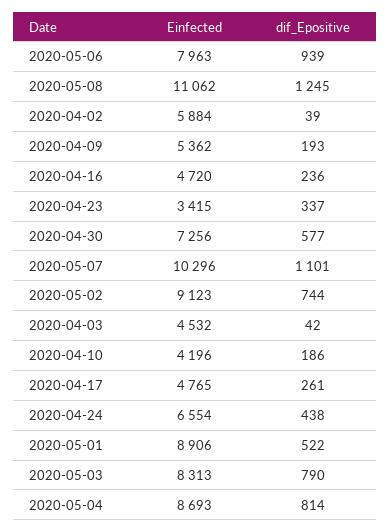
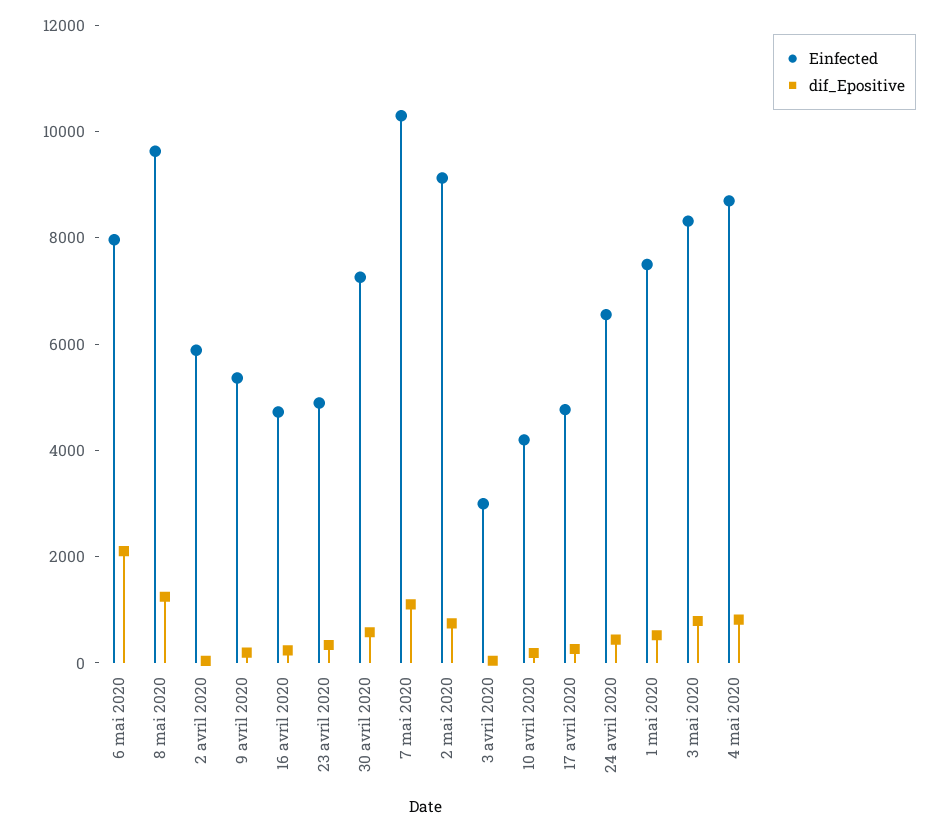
  {
    "Einfected": {
      "2020-05-06": 7963,
-     "2020-05-08": 11062,
+     "2020-05-08": 9500,
      "2020-04-02": 5884,
      "2020-04-09": 5362,
      "2020-04-16": 4720,
-     "2020-04-23": 3415,
+     "2020-04-23": 5000,
      "2020-04-30": 7256,
      "2020-05-07": 10296,
      "2020-05-02": 9123,
-     "2020-04-03": 4532,
+     "2020-04-03": 3000,
      "2020-04-10": 4196,
      "2020-04-17": 4765,
      "2020-04-24": 6554,
-     "2020-05-01": 8906,
+     "2020-05-01": 7500,
      "2020-05-03": 8313,
      "2020-05-04": 8693
    },
    "dif_Epositive": {
-     "2020-05-06": 939,
+     "2020-05-06": 2000,
      "2020-05-08": 1245,
      "2020-04-02": 39,
      "2020-04-09": 193,
      "2020-04-16": 236,
      "2020-04-23": 337,
      "2020-04-30": 577,
      "2020-05-07": 1101,
      "2020-05-02": 744,
      "2020-04-03": 42,
      "2020-04-10": 186,
      "2020-04-17": 261,
      "2020-04-24": 438,
      "2020-05-01": 522,
      "2020-05-03": 790,
      "2020-05-04": 814
    }
  }

